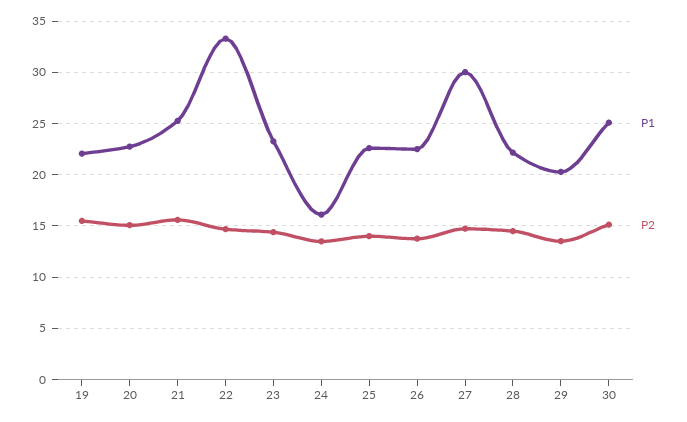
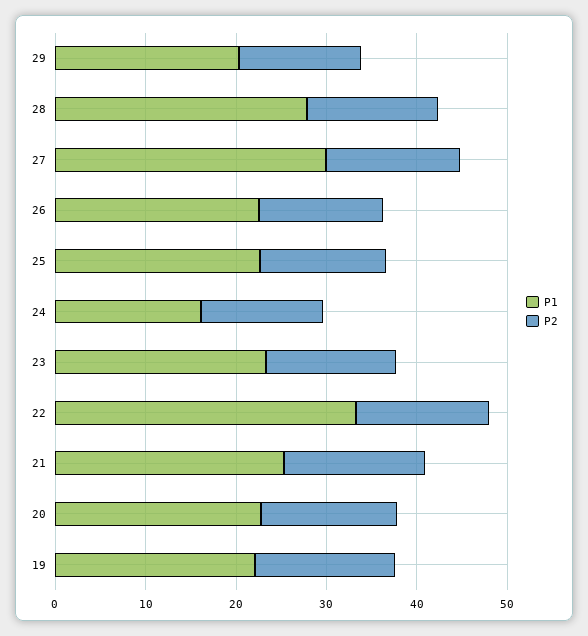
  {
    "P1": {
      "19": 22,
      "20": 23,
      "21": 25,
      "22": 33,
      "23": 23,
      "24": 16,
      "25": 23,
      "26": 23,
      "27": 30,
-     "28": 22,
+     "28": 28,
-     "29": 20,
+     "29": 20
-     "30": 25
    },
    "P2": {
      "19": 16,
      "20": 15,
      "21": 16,
      "22": 15,
      "23": 14,
      "24": 14,
      "25": 14,
      "26": 14,
      "27": 15,
      "28": 15,
-     "29": 14,
+     "29": 14
-     "30": 15
    }
  }

